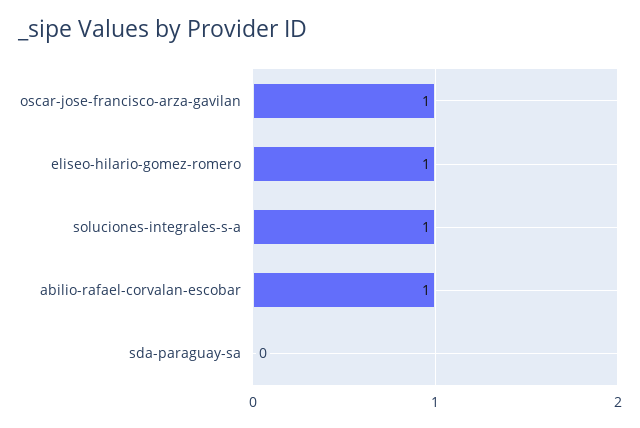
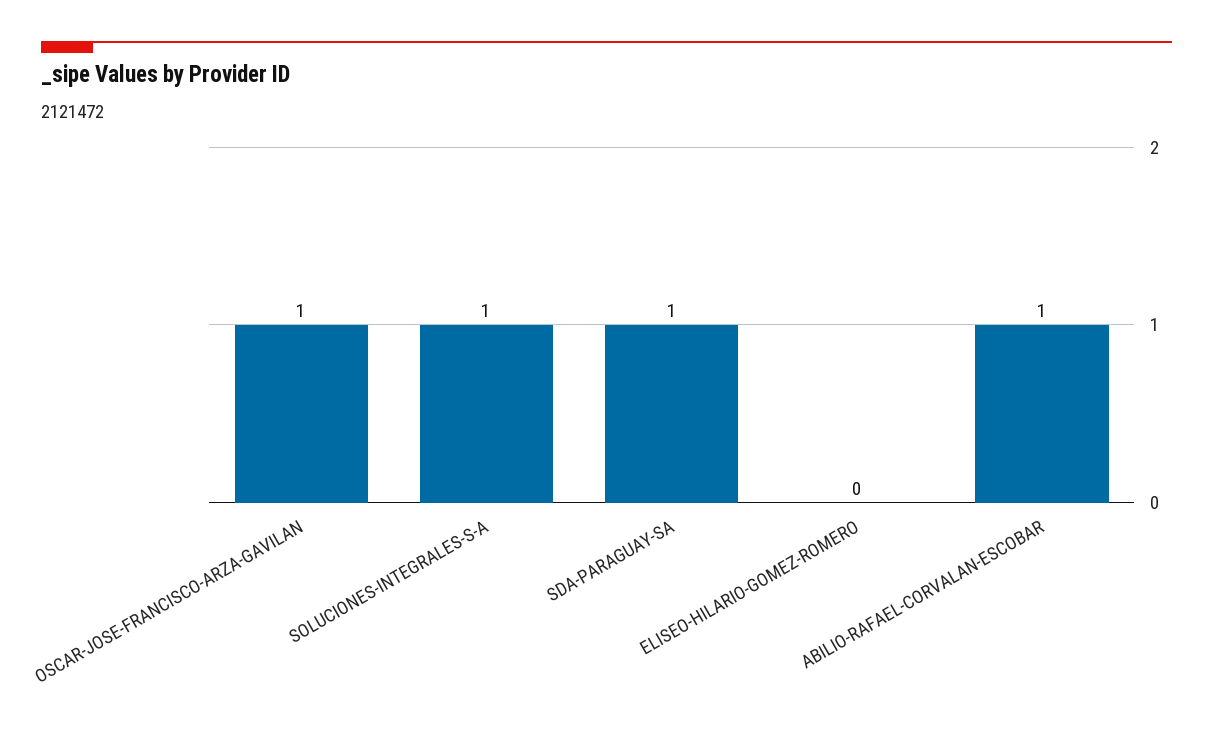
  {
    "oscar-jose-francisco-arza-gavilan": 1,
-   "eliseo-hilario-gomez-romero": 1,
+   "eliseo-hilario-gomez-romero": 0,
    "soluciones-integrales-s-a": 1,
    "abilio-rafael-corvalan-escobar": 1,
-   "sda-paraguay-sa": 0
+   "sda-paraguay-sa": 1
  }

